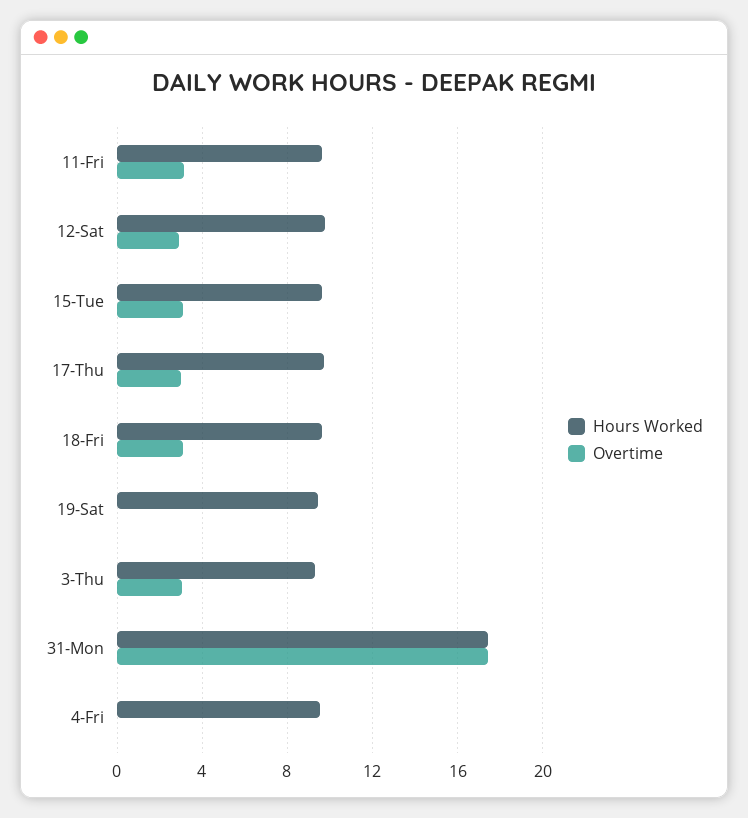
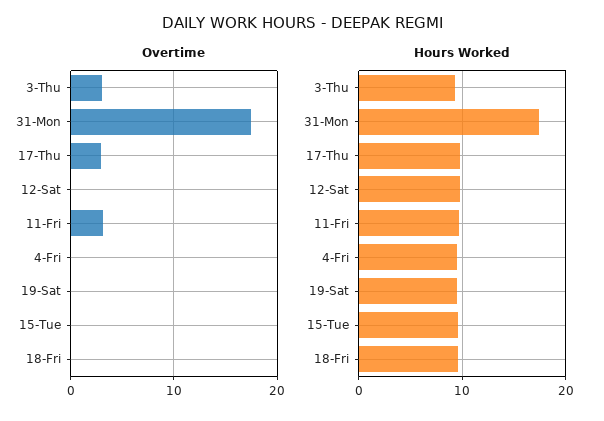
  {
    "Hours Worked": {
      "11-Fri": 9.5,
      "12-Sat": 10,
      "15-Tue": 9.5,
      "17-Thu": 9.5,
      "18-Fri": 9.5,
      "19-Sat": 9.5,
      "3-Thu": 9.5,
      "31-Mon": 17.5,
      "4-Fri": 9.5
    },
    "Overtime": {
      "11-Fri": 3,
-     "12-Sat": 3,
+     "12-Sat": 0,
-     "15-Tue": 3,
+     "15-Tue": 0,
      "17-Thu": 3,
-     "18-Fri": 3,
+     "18-Fri": 0,
      "19-Sat": 0,
      "3-Thu": 3,
      "31-Mon": 17.5,
      "4-Fri": 0
    }
  }

